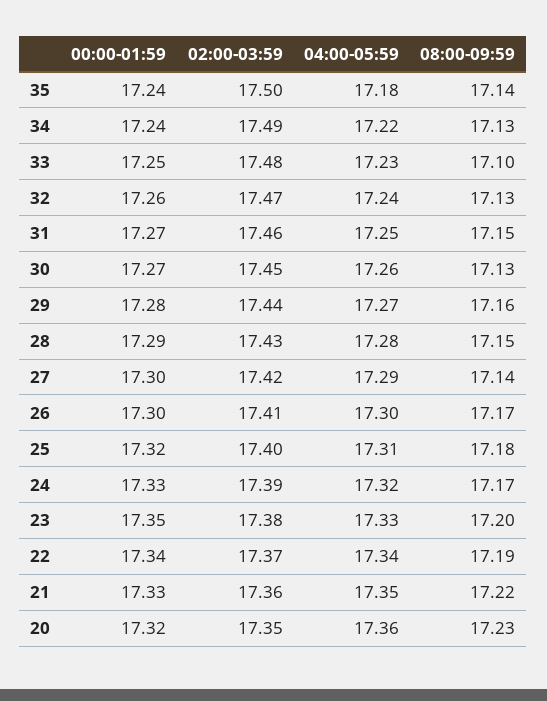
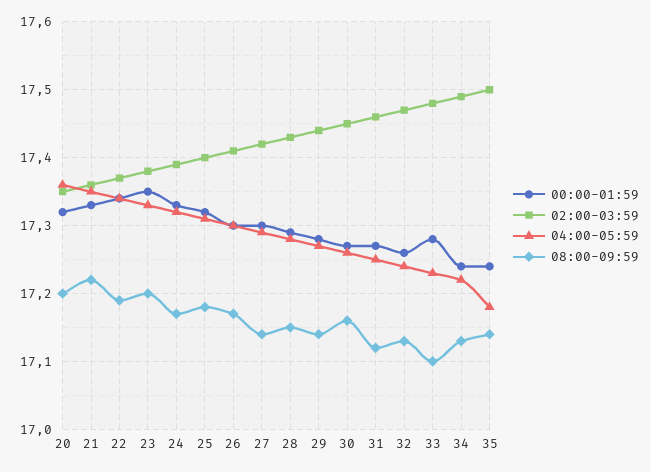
  {
    "00:00-01:59": {
      "35": 17.24,
      "34": 17.24,
-     "33": 17.25,
+     "33": 17.28,
      "32": 17.26,
      "31": 17.27,
      "30": 17.27,
      "29": 17.28,
      "28": 17.29,
      "27": 17.3,
      "26": 17.3,
      "25": 17.32,
      "24": 17.33,
      "23": 17.35,
      "22": 17.34,
      "21": 17.33,
      "20": 17.32
    },
    "02:00-03:59": {
      "35": 17.5,
      "34": 17.49,
      "33": 17.48,
      "32": 17.47,
      "31": 17.46,
      "30": 17.45,
      "29": 17.44,
      "28": 17.43,
      "27": 17.42,
      "26": 17.41,
      "25": 17.4,
      "24": 17.39,
      "23": 17.38,
      "22": 17.37,
      "21": 17.36,
      "20": 17.35
    },
    "04:00-05:59": {
      "35": 17.18,
      "34": 17.22,
      "33": 17.23,
      "32": 17.24,
      "31": 17.25,
      "30": 17.26,
      "29": 17.27,
      "28": 17.28,
      "27": 17.29,
      "26": 17.3,
      "25": 17.31,
      "24": 17.32,
      "23": 17.33,
      "22": 17.34,
      "21": 17.35,
      "20": 17.36
    },
    "08:00-09:59": {
      "35": 17.14,
      "34": 17.13,
      "33": 17.1,
      "32": 17.13,
-     "31": 17.15,
+     "31": 17.12,
-     "30": 17.13,
+     "30": 17.16,
-     "29": 17.16,
+     "29": 17.14,
      "28": 17.15,
      "27": 17.14,
      "26": 17.17,
      "25": 17.18,
      "24": 17.17,
      "23": 17.2,
      "22": 17.19,
      "21": 17.22,
-     "20": 17.23
+     "20": 17.2
    }
  }

